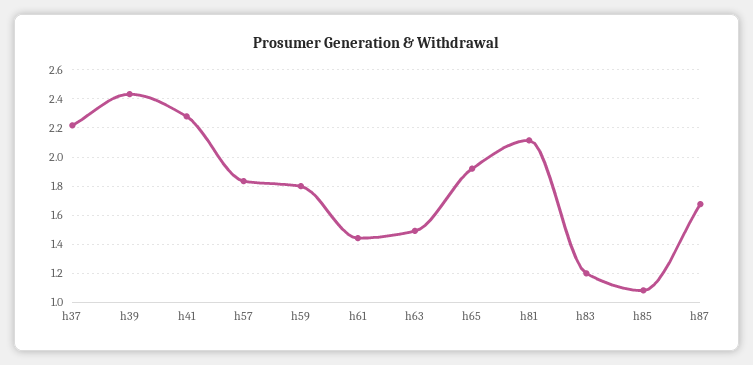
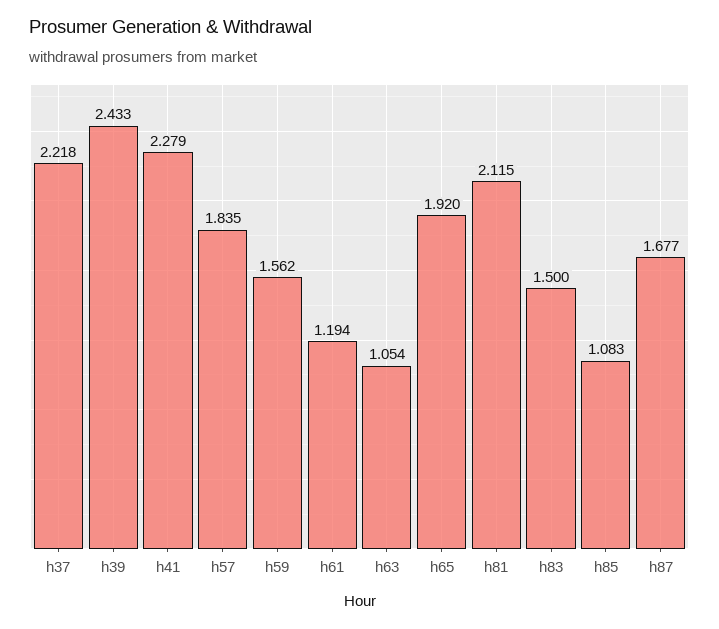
  {
    "h37": 2.218,
    "h39": 2.433,
    "h41": 2.279,
    "h57": 1.835,
-   "h59": 1.8,
+   "h59": 1.562,
-   "h61": 1.45,
+   "h61": 1.194,
-   "h63": 1.5,
+   "h63": 1.054,
    "h65": 1.92,
    "h81": 2.115,
-   "h83": 1.2,
+   "h83": 1.5,
    "h85": 1.083,
    "h87": 1.677
  }

